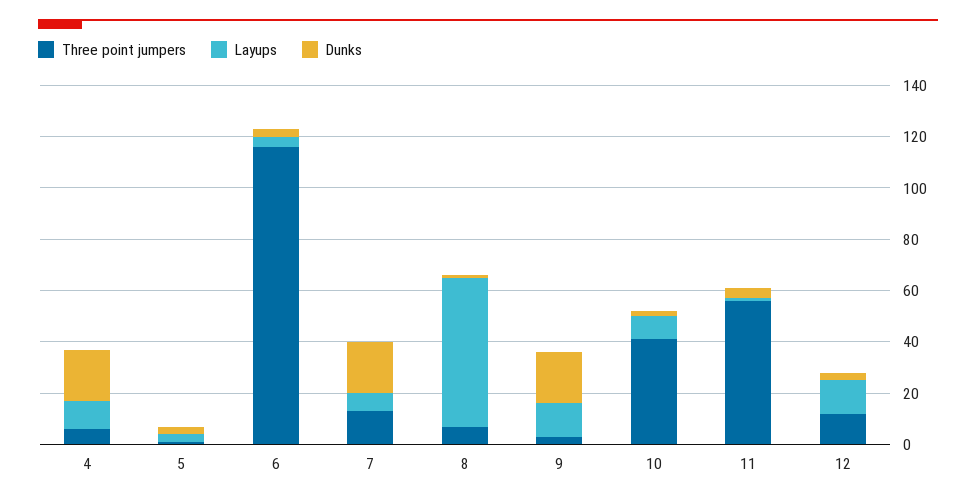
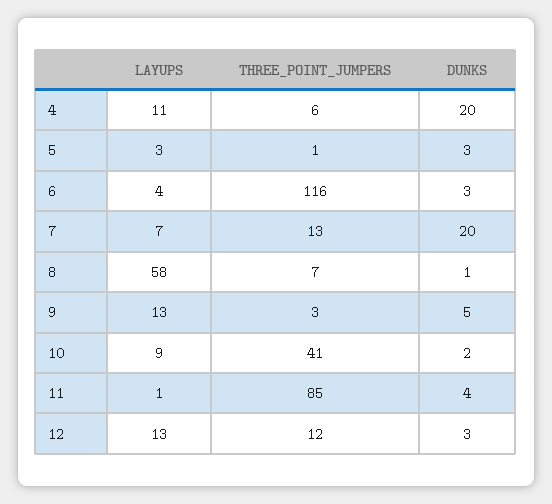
  {
    "Three point jumpers": {
      "4": 6,
      "5": 1,
      "6": 116,
      "7": 13,
      "8": 7,
      "9": 3,
      "10": 41,
-     "11": 55,
+     "11": 85,
      "12": 12
    },
    "Layups": {
      "4": 11,
      "5": 3,
      "6": 4,
      "7": 7,
      "8": 58,
      "9": 13,
      "10": 9,
      "11": 1,
      "12": 13
    },
    "Dunks": {
      "4": 20,
      "5": 3,
      "6": 3,
      "7": 20,
      "8": 1,
-     "9": 20,
+     "9": 5,
      "10": 2,
      "11": 4,
      "12": 3
    }
  }

